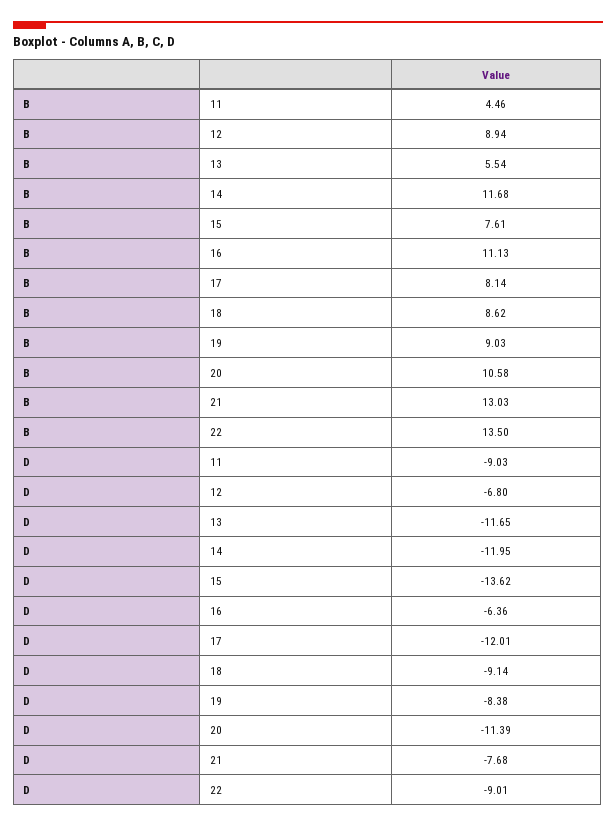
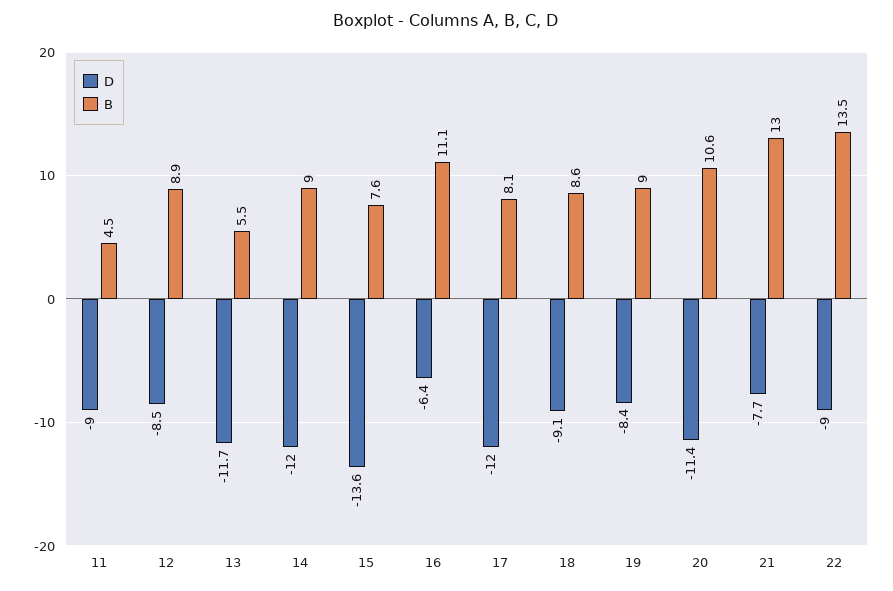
  {
    "B": {
      "11": 4.46,
      "12": 8.94,
      "13": 5.54,
-     "14": 11.68,
+     "14": 9,
      "15": 7.61,
      "16": 11.13,
      "17": 8.14,
      "18": 8.62,
      "19": 9.03,
      "20": 10.58,
      "21": 13.03,
      "22": 13.5
    },
    "D": {
      "11": -9.03,
-     "12": -6.8,
+     "12": -8.5,
      "13": -11.65,
      "14": -11.95,
      "15": -13.62,
      "16": -6.36,
      "17": -12.01,
      "18": -9.14,
      "19": -8.38,
      "20": -11.39,
      "21": -7.68,
      "22": -9.01
    }
  }

